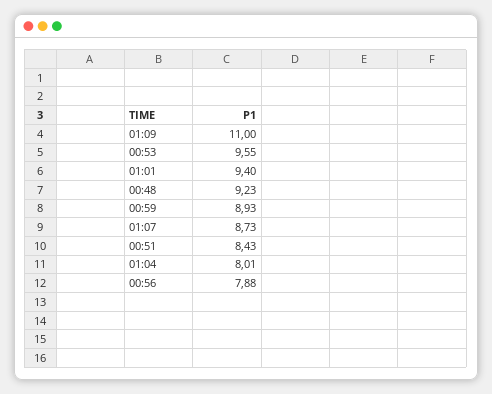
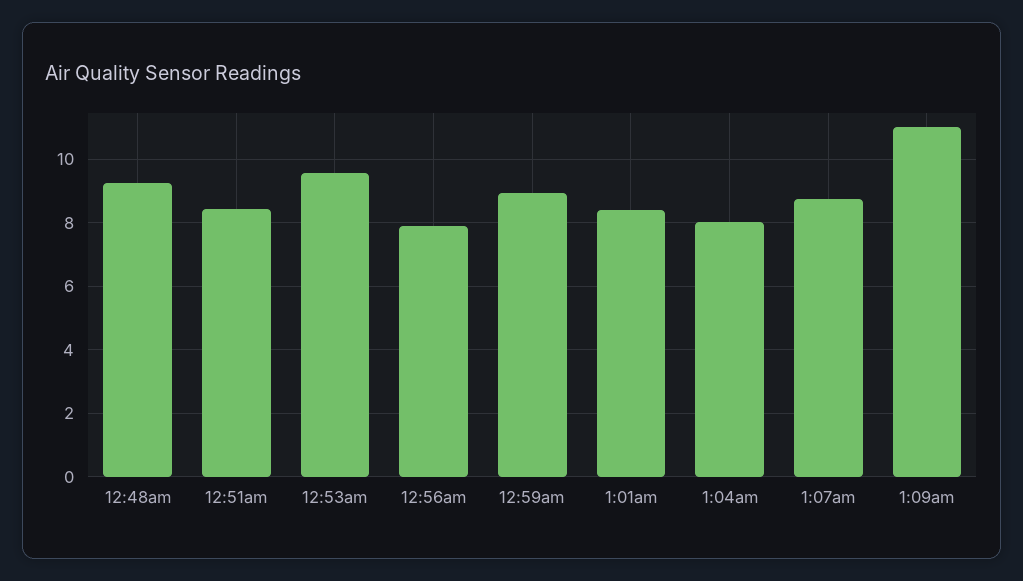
  {
    "01:09": 11,
    "00:53": 9.55,
-   "01:01": 9.4,
+   "01:01": 8.4,
    "00:48": 9.23,
    "00:59": 8.93,
    "01:07": 8.73,
    "00:51": 8.43,
    "01:04": 8.01,
    "00:56": 7.88
  }

